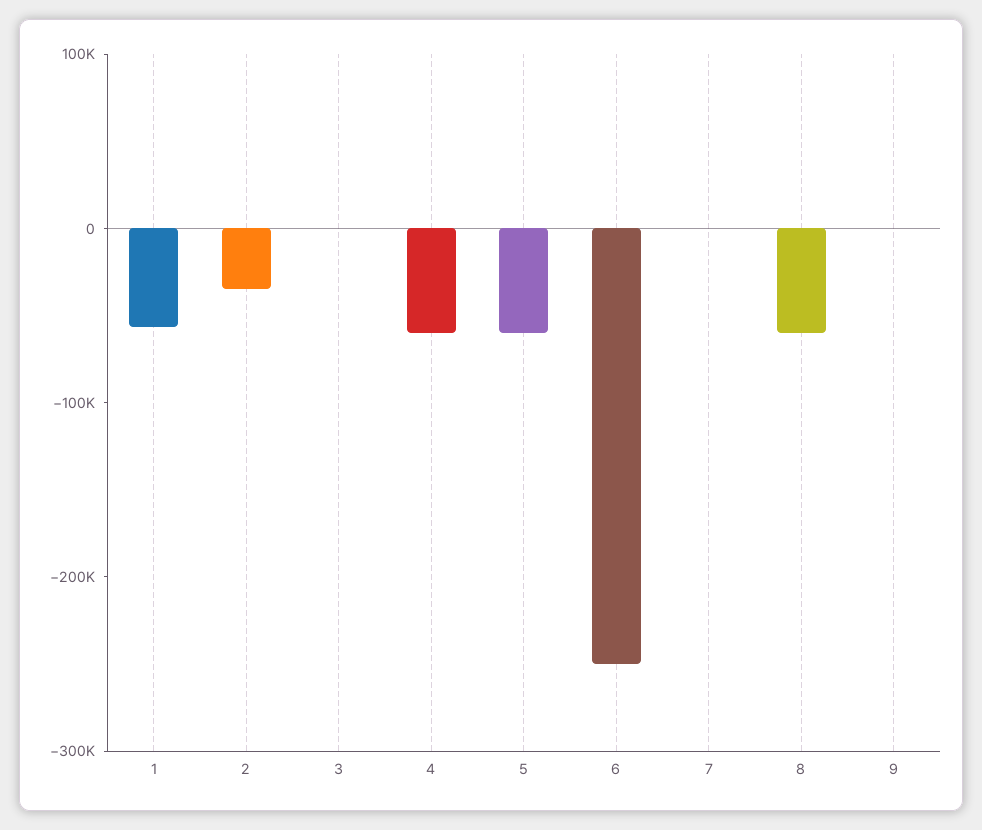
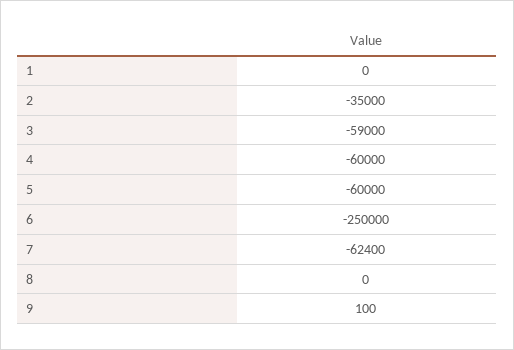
  {
-   "1": -60000,
+   "1": 0,
    "2": -35000,
-   "3": 0,
+   "3": -59000,
    "4": -60000,
    "5": -60000,
    "6": -250000,
-   "7": 0,
+   "7": -62400,
-   "8": -60000,
+   "8": 0,
    "9": 100
  }

